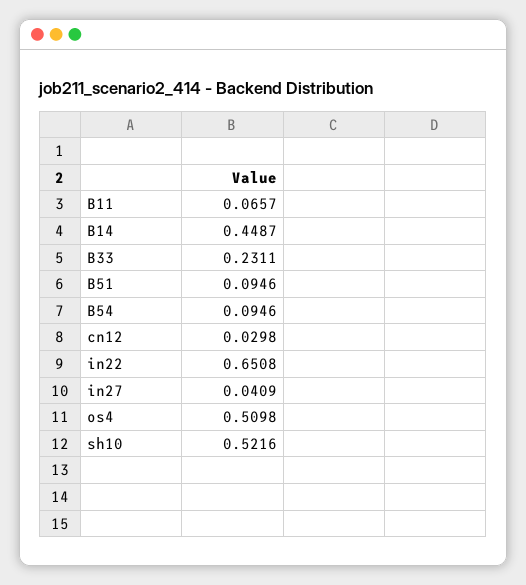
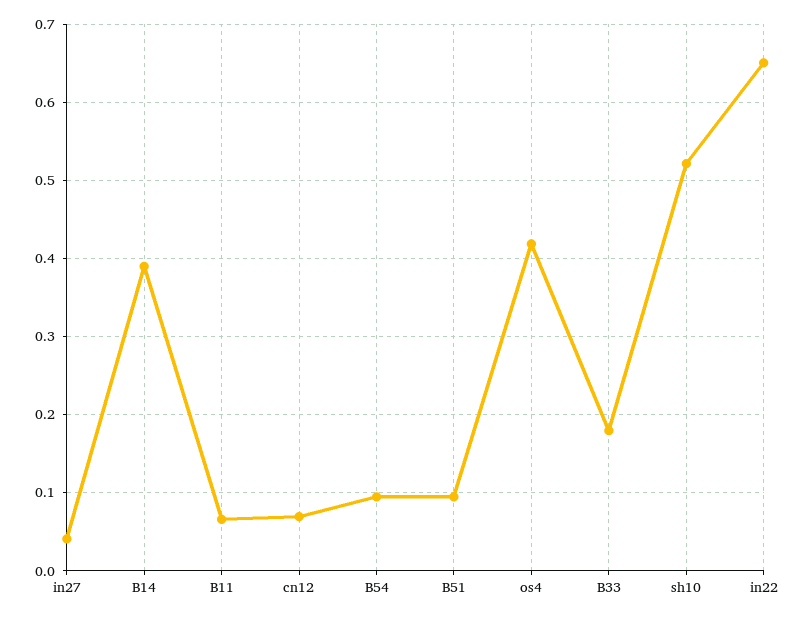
  {
    "B11": 0.0657,
-   "B14": 0.4487,
+   "B14": 0.39,
-   "B33": 0.2311,
+   "B33": 0.18,
    "B51": 0.0946,
    "B54": 0.0946,
-   "cn12": 0.0298,
+   "cn12": 0.07,
    "in22": 0.6508,
    "in27": 0.0409,
-   "os4": 0.5098,
+   "os4": 0.42,
    "sh10": 0.5216
  }

